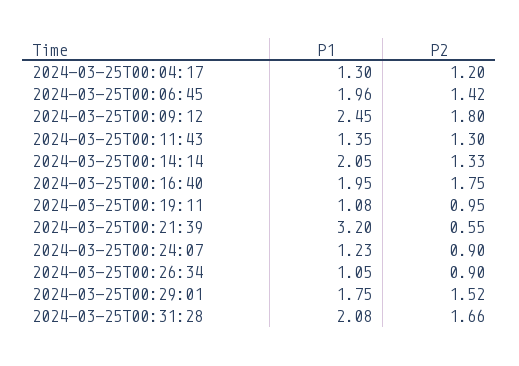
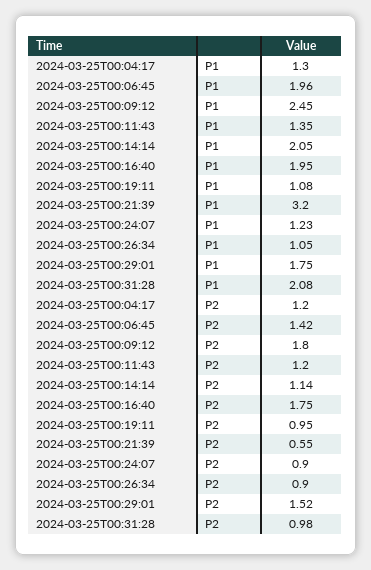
  {
    "P1": {
      "2024-03-25T00:04:17": 1.3,
      "2024-03-25T00:06:45": 1.96,
      "2024-03-25T00:09:12": 2.45,
      "2024-03-25T00:11:43": 1.35,
      "2024-03-25T00:14:14": 2.05,
      "2024-03-25T00:16:40": 1.95,
      "2024-03-25T00:19:11": 1.08,
      "2024-03-25T00:21:39": 3.2,
      "2024-03-25T00:24:07": 1.23,
      "2024-03-25T00:26:34": 1.05,
      "2024-03-25T00:29:01": 1.75,
      "2024-03-25T00:31:28": 2.08
    },
    "P2": {
      "2024-03-25T00:04:17": 1.2,
      "2024-03-25T00:06:45": 1.42,
      "2024-03-25T00:09:12": 1.8,
-     "2024-03-25T00:11:43": 1.3,
+     "2024-03-25T00:11:43": 1.2,
-     "2024-03-25T00:14:14": 1.33,
+     "2024-03-25T00:14:14": 1.14,
      "2024-03-25T00:16:40": 1.75,
      "2024-03-25T00:19:11": 0.95,
      "2024-03-25T00:21:39": 0.55,
      "2024-03-25T00:24:07": 0.9,
      "2024-03-25T00:26:34": 0.9,
      "2024-03-25T00:29:01": 1.52,
-     "2024-03-25T00:31:28": 1.66
+     "2024-03-25T00:31:28": 0.98
    }
  }

